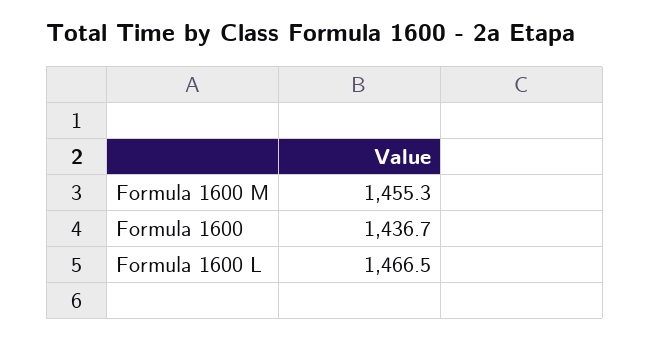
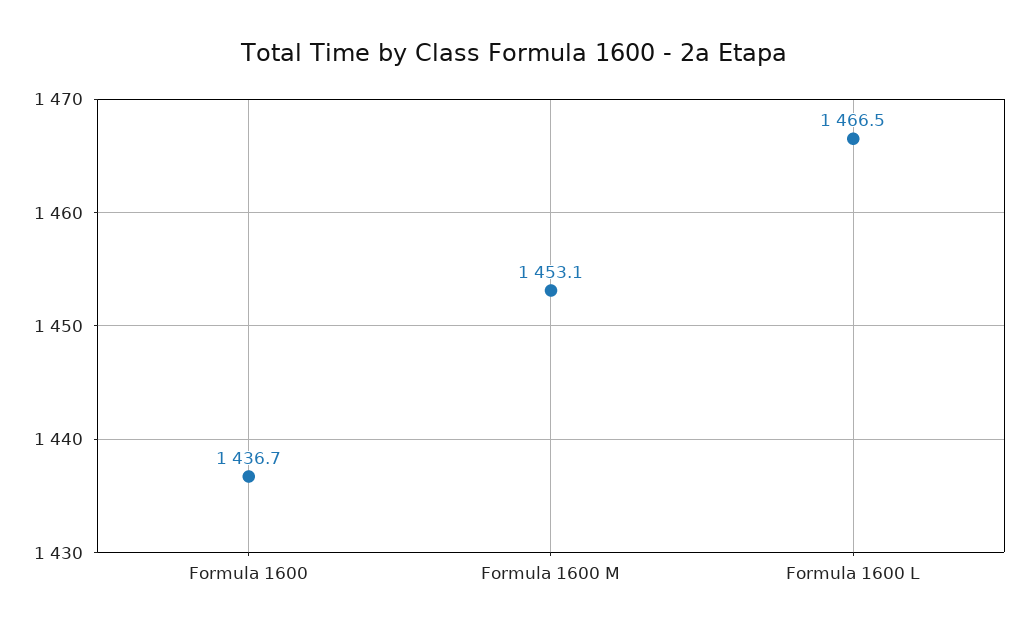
  {
-   "Formula 1600 M": 1455.3,
+   "Formula 1600 M": 1453.1,
    "Formula 1600": 1436.7,
    "Formula 1600 L": 1466.5
  }

